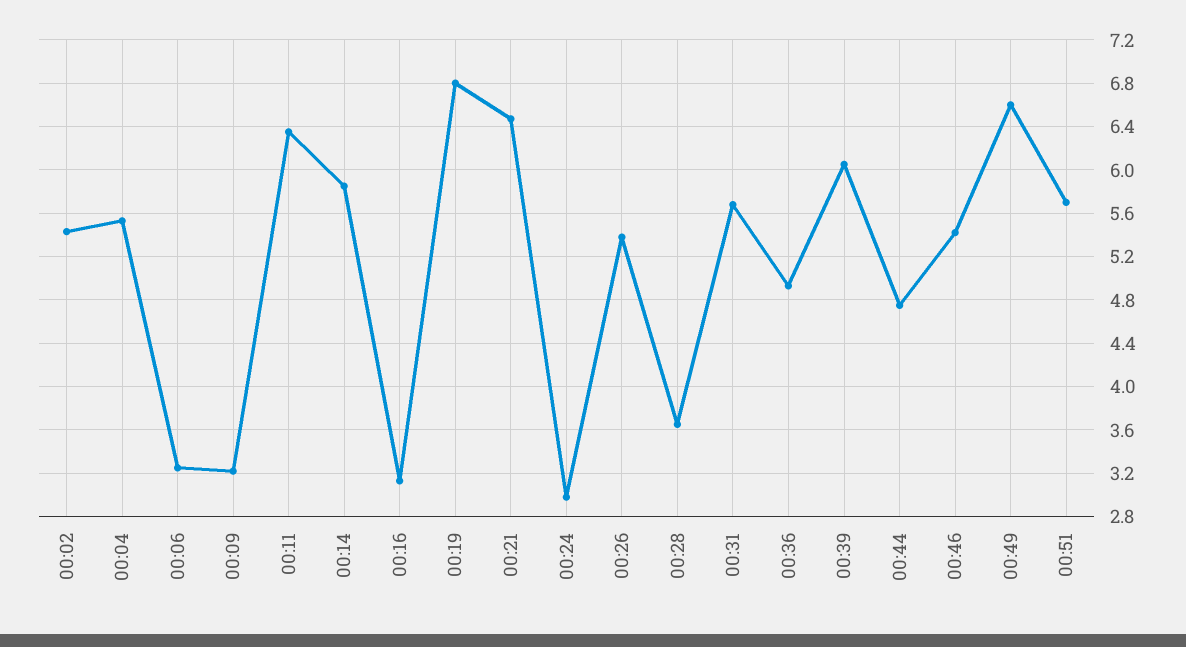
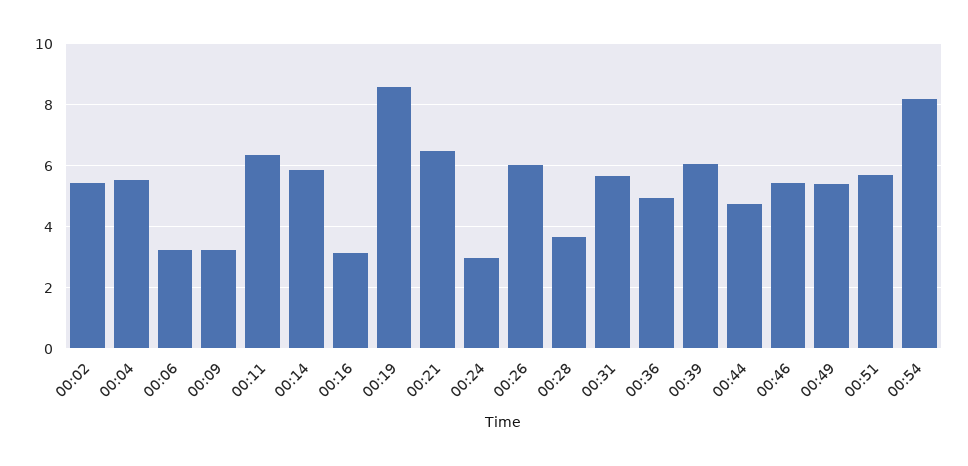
  {
    "00:02": 5.4,
    "00:04": 5.5,
    "00:06": 3.3,
    "00:09": 3.2,
    "00:11": 6.4,
    "00:14": 5.9,
    "00:16": 3.1,
-   "00:19": 6.8,
+   "00:19": 8.6,
    "00:21": 6.5,
    "00:24": 3,
-   "00:26": 5.4,
+   "00:26": 6,
    "00:28": 3.7,
    "00:31": 5.7,
    "00:36": 4.9,
    "00:39": 6.1,
    "00:44": 4.8,
    "00:46": 5.4,
-   "00:49": 6.6,
+   "00:49": 5.4,
-   "00:51": 5.7
+   "00:51": 5.7,
+   "00:54": 8.2
  }

